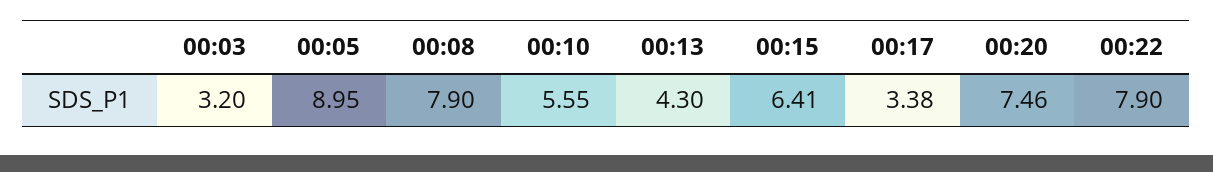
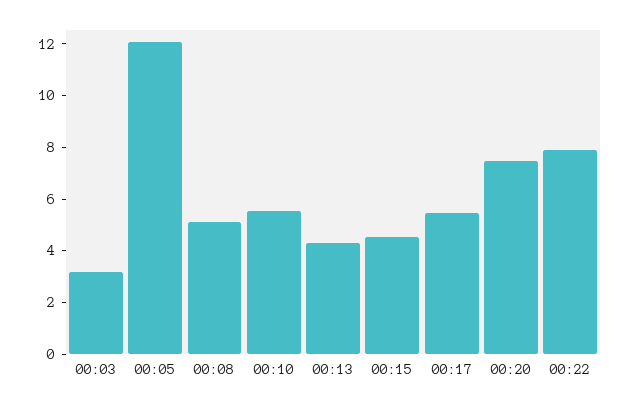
  {
    "00:03": 3.2,
-   "00:05": 8.95,
+   "00:05": 12,
-   "00:08": 7.9,
+   "00:08": 5,
    "00:10": 5.55,
    "00:13": 4.3,
-   "00:15": 6.41,
+   "00:15": 4.5,
-   "00:17": 3.38,
+   "00:17": 5.5,
    "00:20": 7.46,
    "00:22": 7.9
  }

